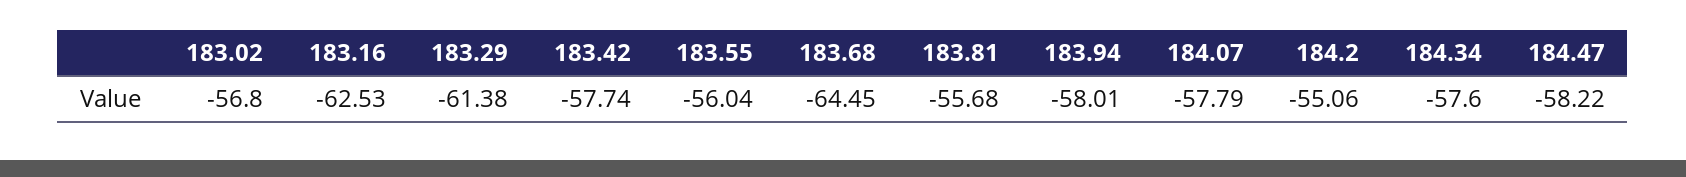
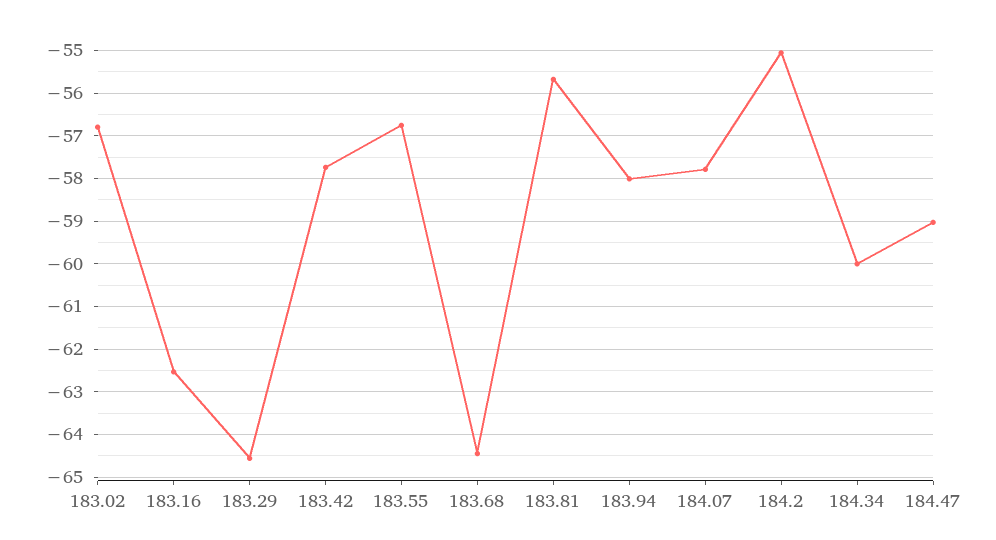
  {
    "183.02": -56.8,
    "183.16": -62.53,
-   "183.29": -61.38,
+   "183.29": -64.6,
    "183.42": -57.74,
-   "183.55": -56.04,
+   "183.55": -56.8,
    "183.68": -64.45,
    "183.81": -55.68,
    "183.94": -58.01,
    "184.07": -57.79,
    "184.2": -55.06,
-   "184.34": -57.6,
+   "184.34": -60,
-   "184.47": -58.22
+   "184.47": -59
  }

